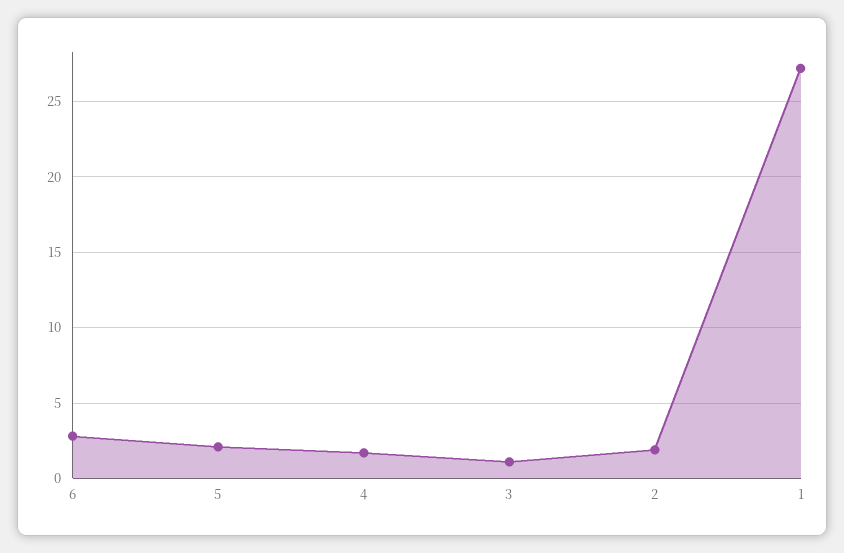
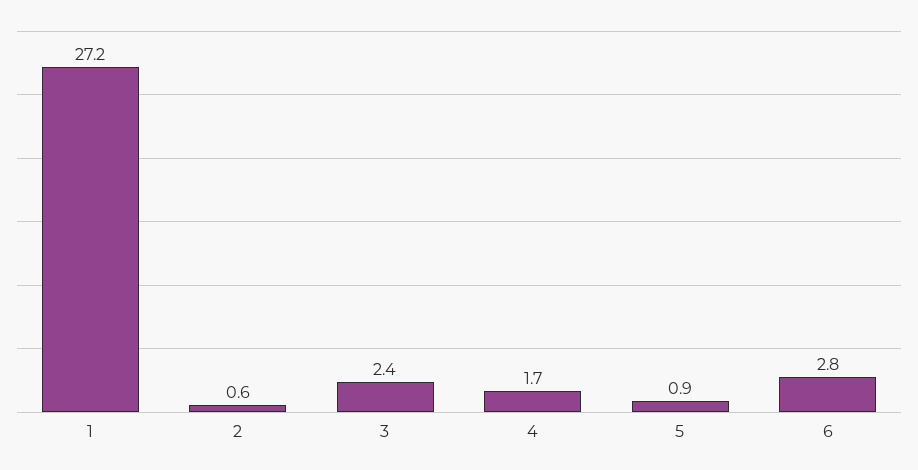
  {
    "6": 2.8,
-   "5": 2,
+   "5": 0.9,
    "4": 1.7,
-   "3": 1,
+   "3": 2.4,
-   "2": 2,
+   "2": 0.6,
    "1": 27.2
  }

